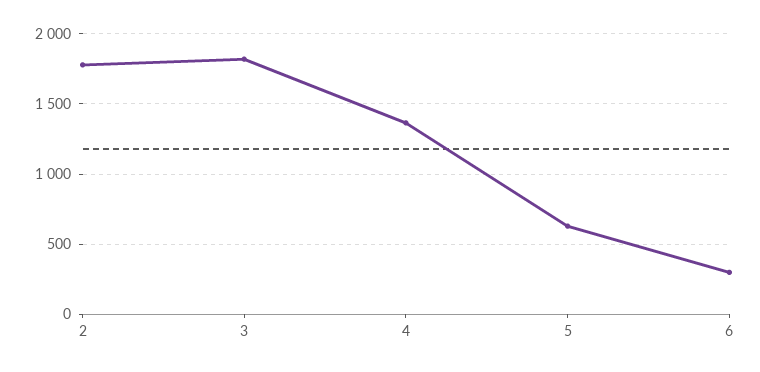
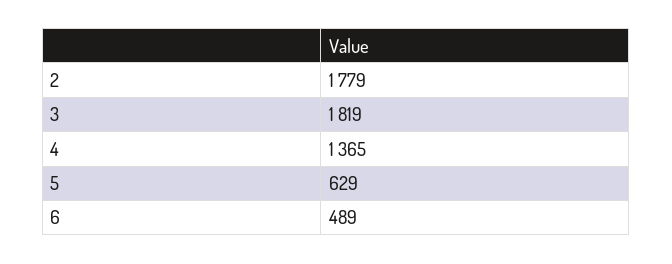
  {
    "2": 1779,
    "3": 1819,
    "4": 1365,
    "5": 629,
-   "6": 300
+   "6": 489
  }

